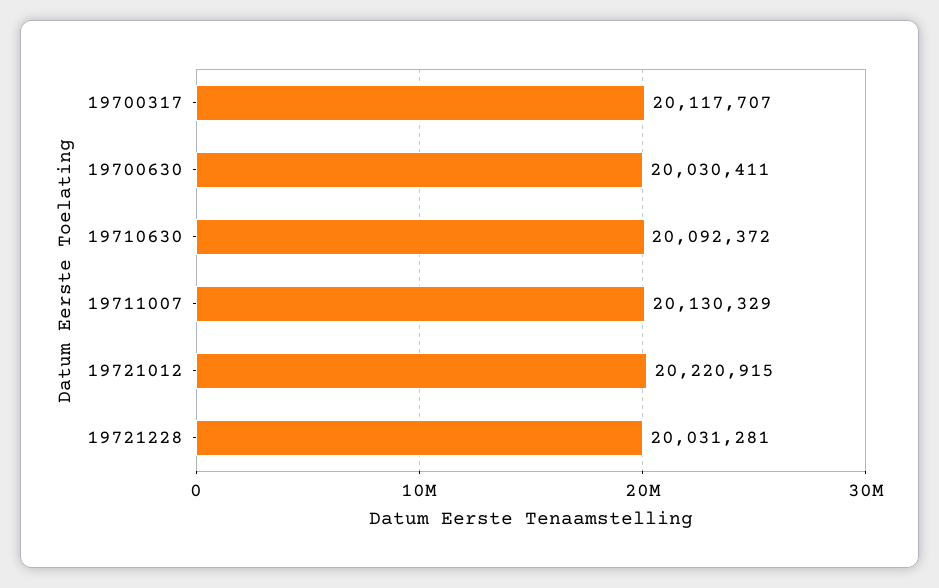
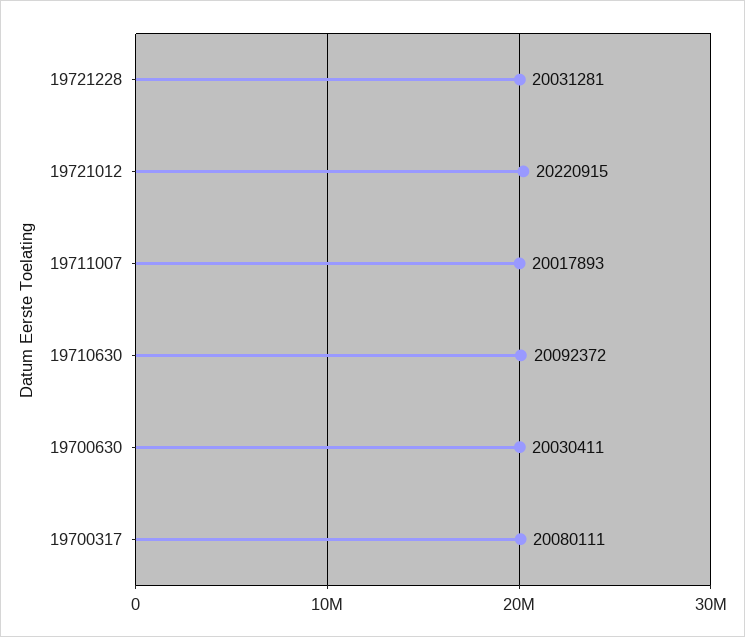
  {
-   "19700317": 20117707,
+   "19700317": 20080111,
    "19700630": 20030411,
    "19710630": 20092372,
-   "19711007": 20130329,
+   "19711007": 20017893,
    "19721012": 20220915,
    "19721228": 20031281
  }

